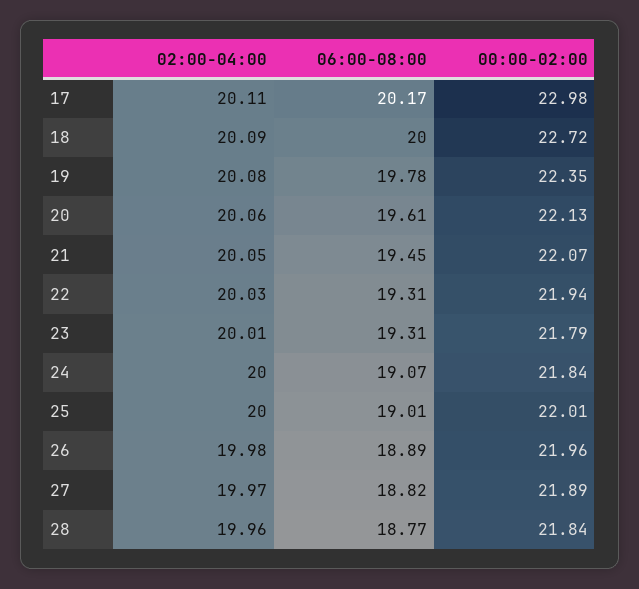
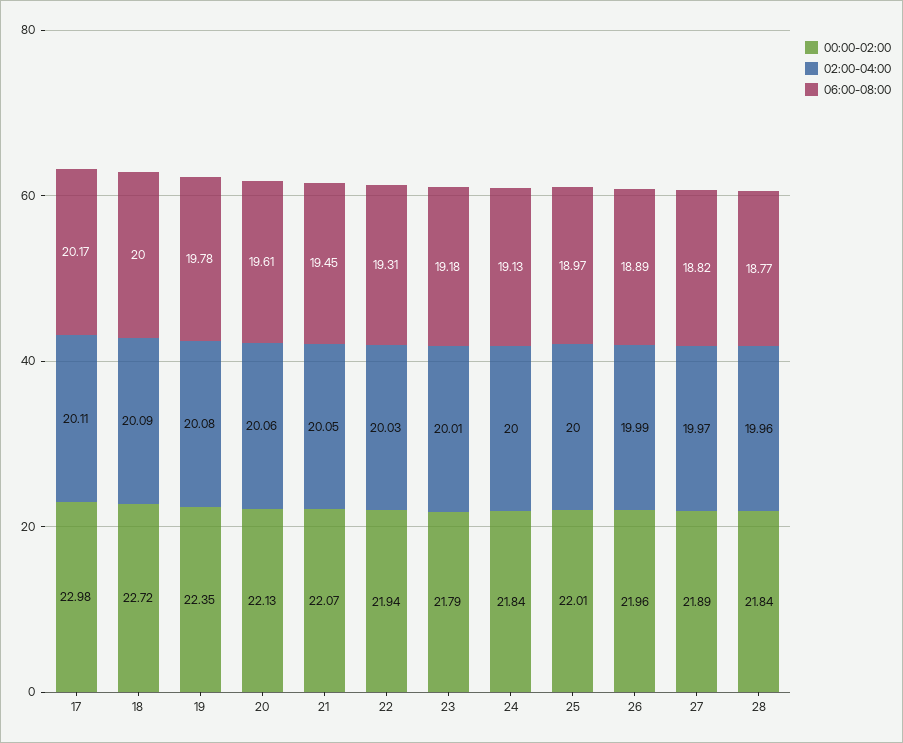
  {
    "02:00-04:00": {
      "17": 20.11,
      "18": 20.09,
      "19": 20.08,
      "20": 20.06,
      "21": 20.05,
      "22": 20.03,
      "23": 20.01,
      "24": 20,
      "25": 20,
-     "26": 19.98,
+     "26": 19.99,
      "27": 19.97,
      "28": 19.96
    },
    "06:00-08:00": {
      "17": 20.17,
      "18": 20,
      "19": 19.78,
      "20": 19.61,
      "21": 19.45,
      "22": 19.31,
-     "23": 19.31,
+     "23": 19.18,
-     "24": 19.07,
+     "24": 19.13,
-     "25": 19.01,
+     "25": 18.97,
      "26": 18.89,
      "27": 18.82,
      "28": 18.77
    },
    "00:00-02:00": {
      "17": 22.98,
      "18": 22.72,
      "19": 22.35,
      "20": 22.13,
      "21": 22.07,
      "22": 21.94,
      "23": 21.79,
      "24": 21.84,
      "25": 22.01,
      "26": 21.96,
      "27": 21.89,
      "28": 21.84
    }
  }

